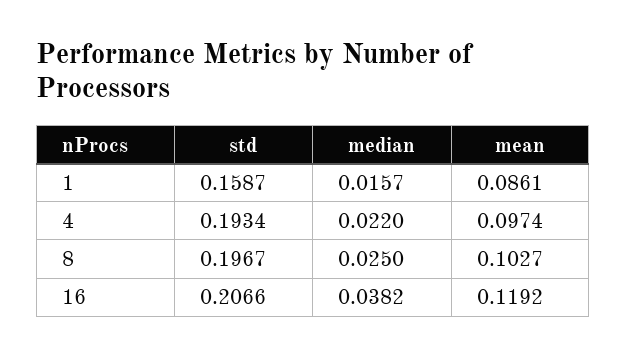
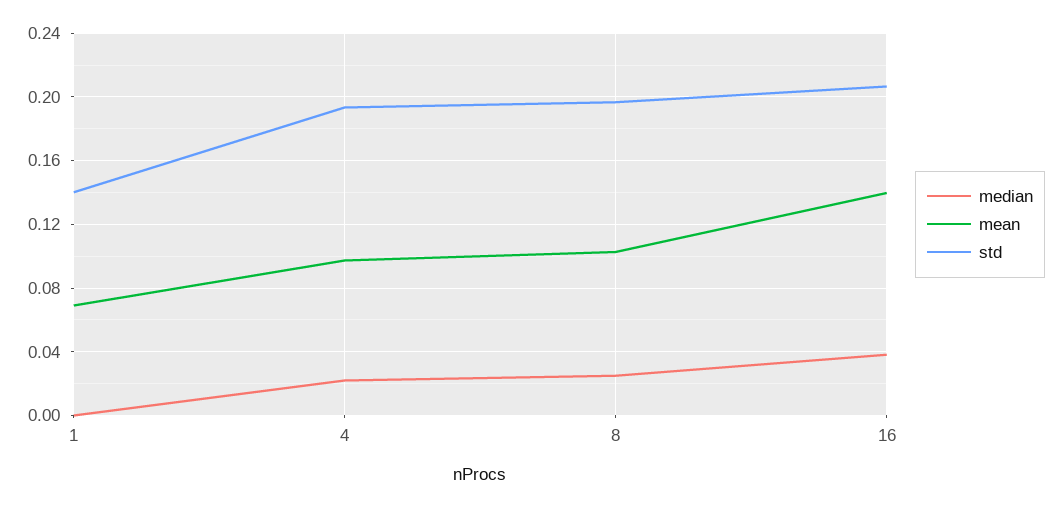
  {
    "std": {
-     "1": 0.1587,
+     "1": 0.14,
      "4": 0.1934,
      "8": 0.1967,
      "16": 0.2066
    },
    "median": {
-     "1": 0.0157,
+     "1": 0,
      "4": 0.022,
      "8": 0.025,
      "16": 0.0382
    },
    "mean": {
-     "1": 0.0861,
+     "1": 0.07,
      "4": 0.0974,
      "8": 0.1027,
-     "16": 0.1192
+     "16": 0.14
    }
  }

